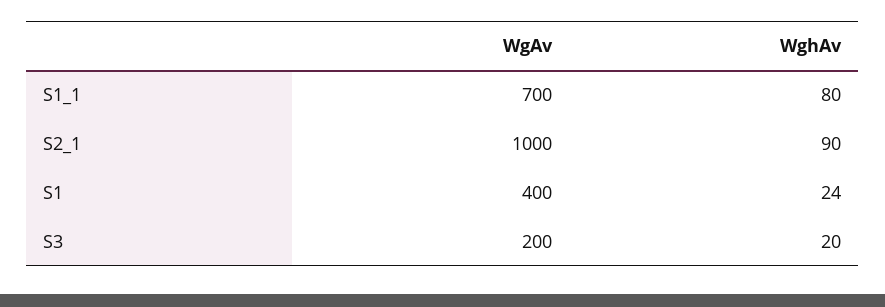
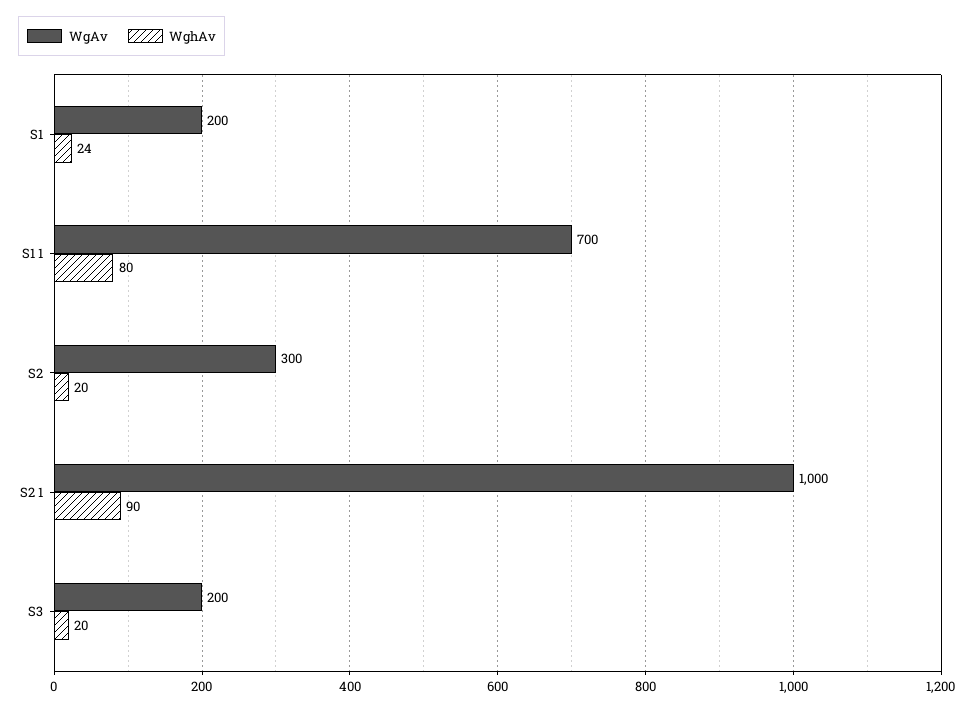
  {
    "WgAv": {
      "S1_1": 700,
      "S2_1": 1000,
-     "S1": 400,
+     "S1": 200,
-     "S3": 200
+     "S3": 200,
+     "S2": 300
    },
    "WghAv": {
      "S1_1": 80,
      "S2_1": 90,
      "S1": 24,
-     "S3": 20
+     "S3": 20,
+     "S2": 20
    }
  }

